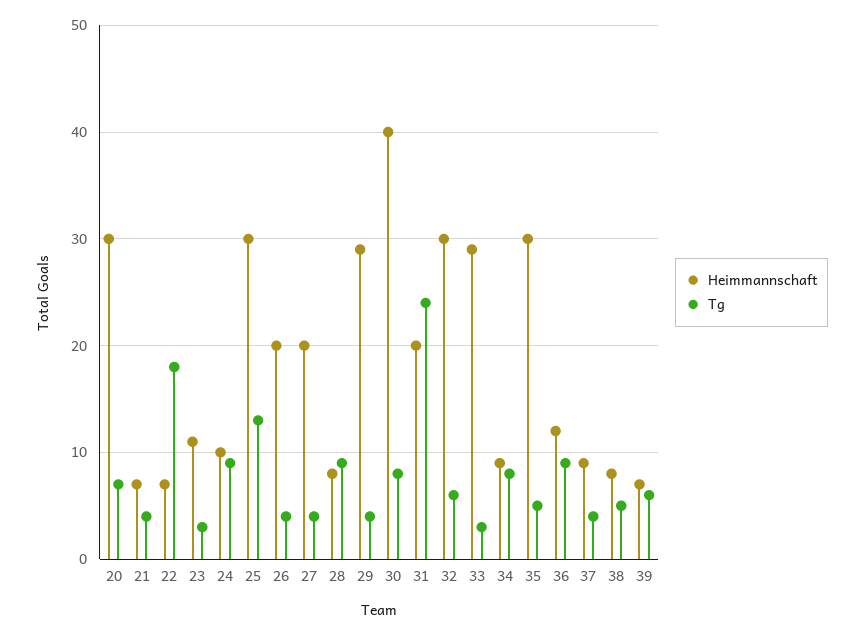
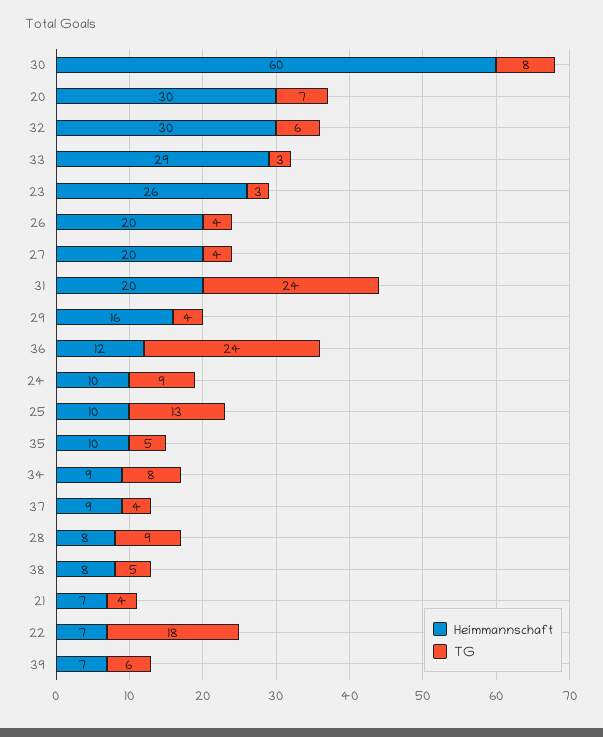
  {
    "Heimmannschaft": {
      "20": 30,
      "21": 7,
      "22": 7,
-     "23": 11,
+     "23": 26,
      "24": 10,
-     "25": 30,
+     "25": 10,
      "26": 20,
      "27": 20,
      "28": 8,
-     "29": 29,
+     "29": 16,
-     "30": 40,
+     "30": 60,
      "31": 20,
      "32": 30,
      "33": 29,
      "34": 9,
-     "35": 30,
+     "35": 10,
      "36": 12,
      "37": 9,
      "38": 8,
      "39": 7
    },
    "Tg": {
      "20": 7,
      "21": 4,
      "22": 18,
      "23": 3,
      "24": 9,
      "25": 13,
      "26": 4,
      "27": 4,
      "28": 9,
      "29": 4,
      "30": 8,
      "31": 24,
      "32": 6,
      "33": 3,
      "34": 8,
      "35": 5,
-     "36": 9,
+     "36": 24,
      "37": 4,
      "38": 5,
      "39": 6
    }
  }

